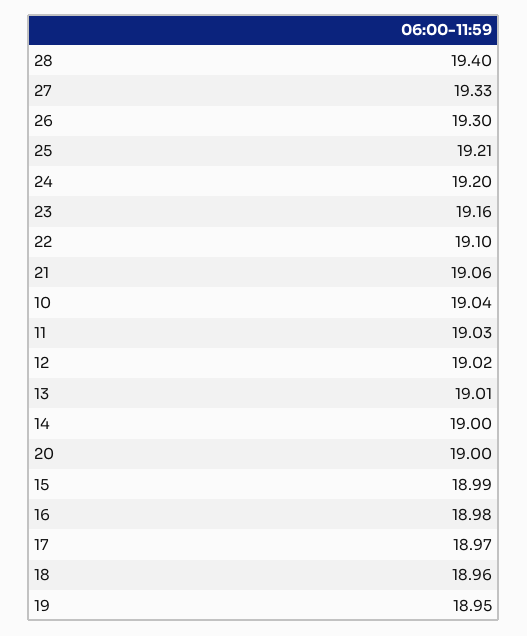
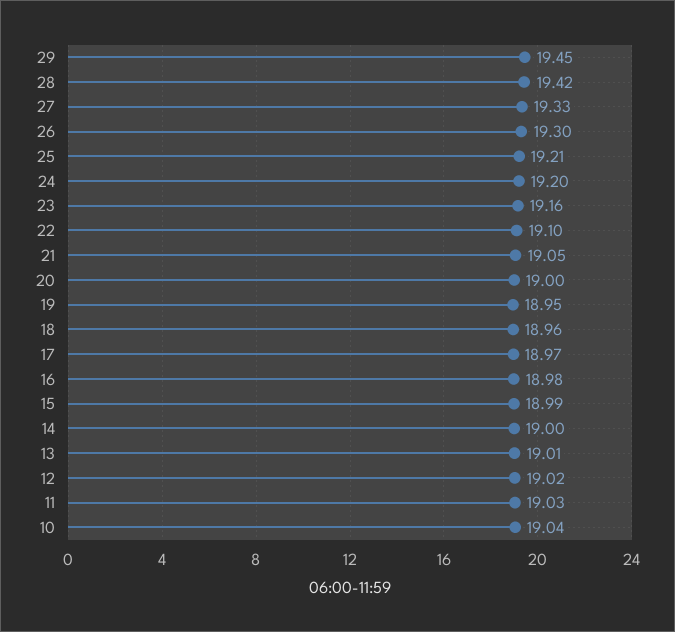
  {
-   "28": 19.4,
+   "28": 19.42,
    "27": 19.33,
    "26": 19.3,
    "25": 19.21,
    "24": 19.2,
    "23": 19.16,
    "22": 19.1,
-   "21": 19.06,
+   "21": 19.05,
    "10": 19.04,
    "11": 19.03,
    "12": 19.02,
    "13": 19.01,
    "14": 19,
    "20": 19,
    "15": 18.99,
    "16": 18.98,
    "17": 18.97,
    "18": 18.96,
-   "19": 18.95
+   "19": 18.95,
+   "29": 19.45
  }

